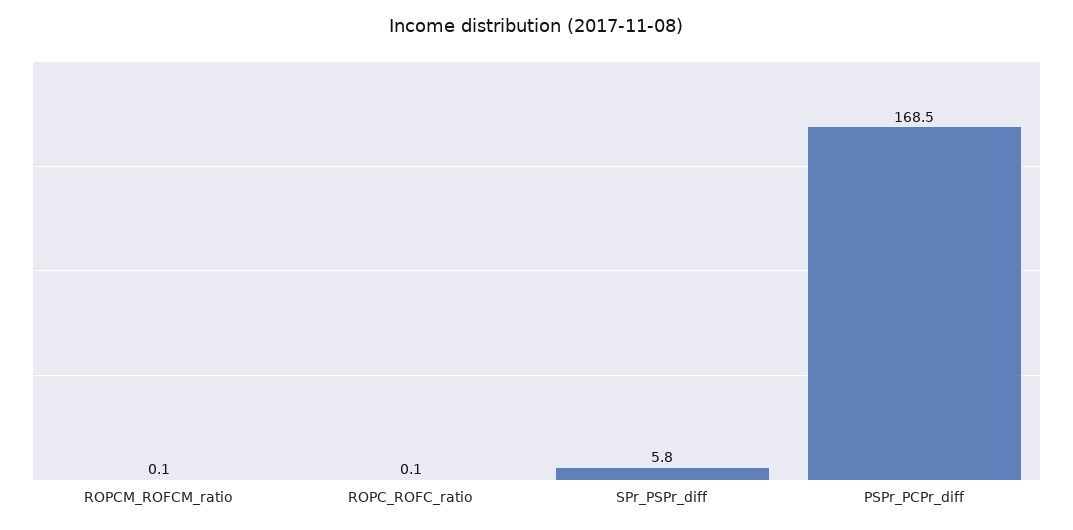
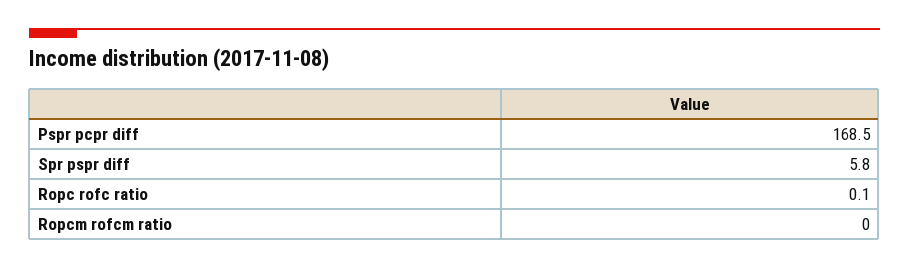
  {
-   "ROPCM_ROFCM_ratio": 0.1,
+   "ROPCM_ROFCM_ratio": 0,
    "ROPC_ROFC_ratio": 0.1,
    "SPr_PSPr_diff": 5.8,
    "PSPr_PCPr_diff": 168.5
  }

